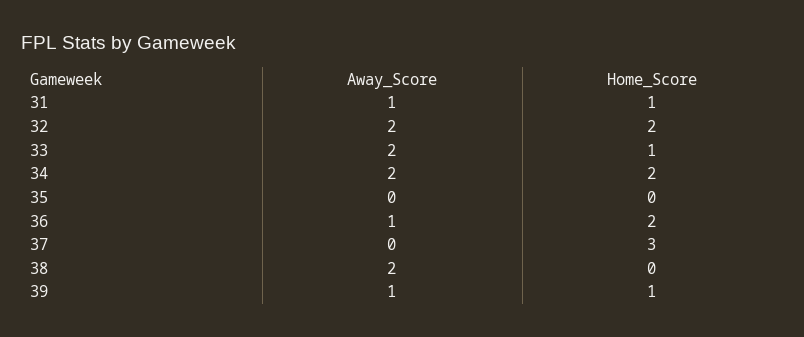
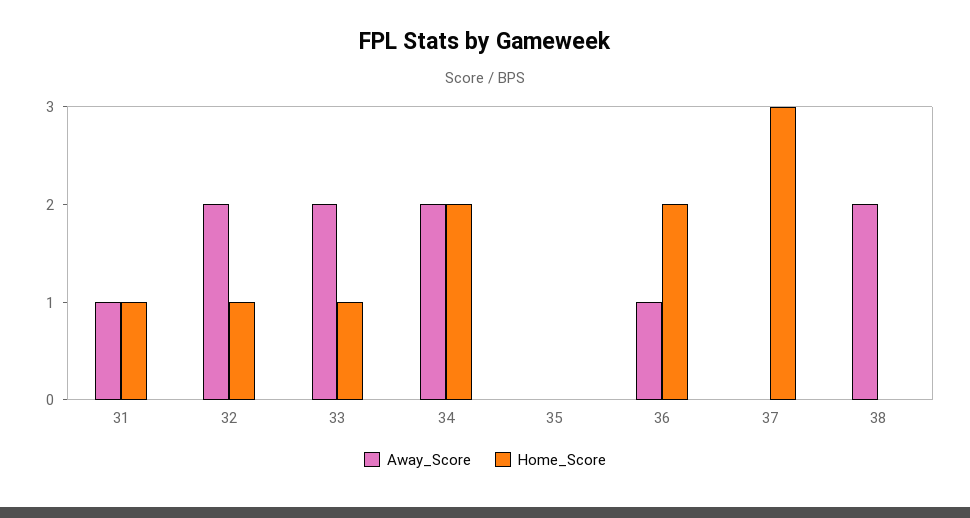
  {
    "Away_Score": {
      "31": 1,
      "32": 2,
      "33": 2,
      "34": 2,
      "35": 0,
      "36": 1,
      "37": 0,
-     "38": 2,
+     "38": 2
-     "39": 1
    },
    "Home_Score": {
      "31": 1,
-     "32": 2,
+     "32": 1,
      "33": 1,
      "34": 2,
      "35": 0,
      "36": 2,
      "37": 3,
-     "38": 0,
+     "38": 0
-     "39": 1
    }
  }

